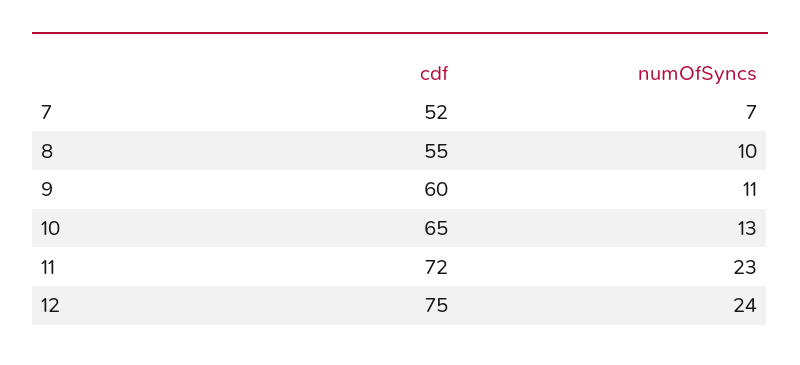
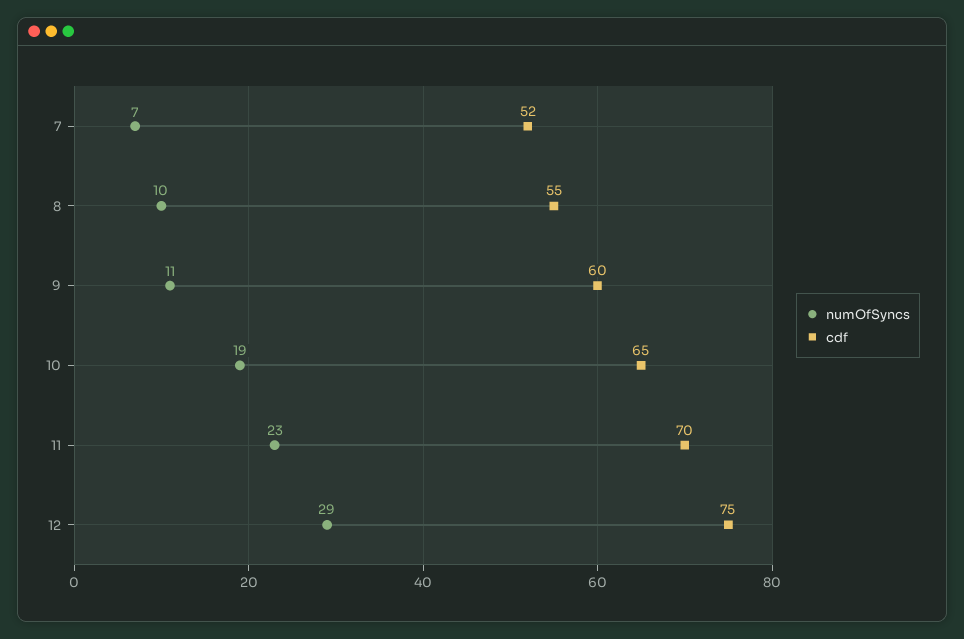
  {
    "cdf": {
      "7": 52,
      "8": 55,
      "9": 60,
      "10": 65,
-     "11": 72,
+     "11": 70,
      "12": 75
    },
    "numOfSyncs": {
      "7": 7,
      "8": 10,
      "9": 11,
-     "10": 13,
+     "10": 19,
      "11": 23,
-     "12": 24
+     "12": 29
    }
  }

